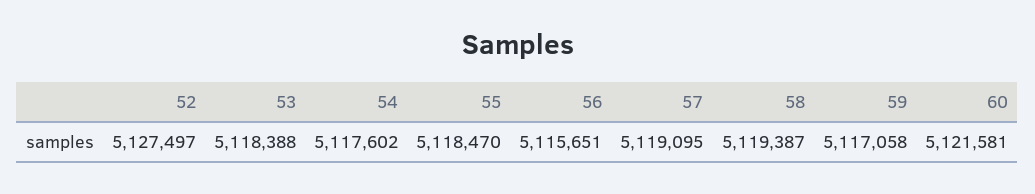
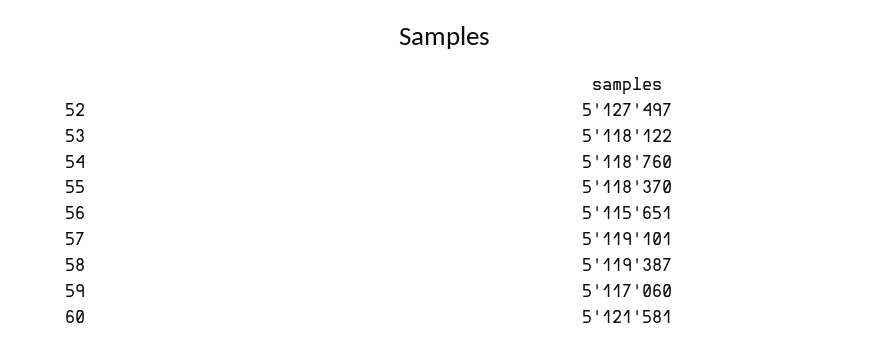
  {
    "52": 5127497,
-   "53": 5118388,
+   "53": 5118122,
-   "54": 5117602,
+   "54": 5118760,
-   "55": 5118470,
+   "55": 5118370,
    "56": 5115651,
-   "57": 5119095,
+   "57": 5119101,
    "58": 5119387,
-   "59": 5117058,
+   "59": 5117060,
    "60": 5121581
  }

